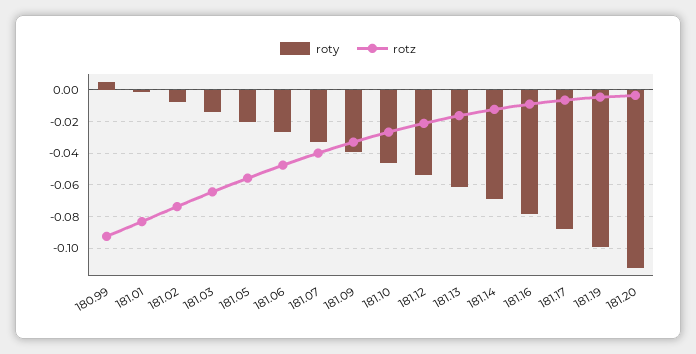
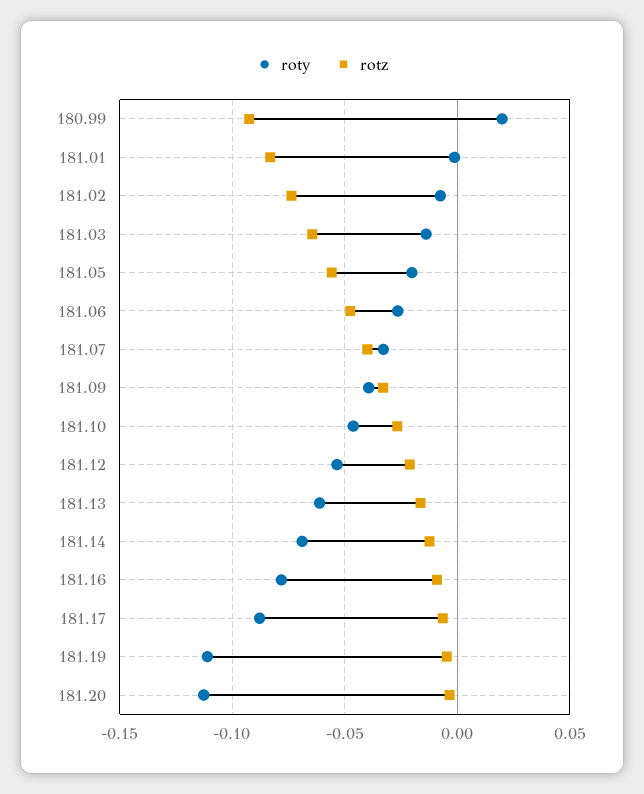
  {
    "roty": {
-     "180.99": 0.005,
+     "180.99": 0.02,
      "181.01": 0,
      "181.02": -0.01,
      "181.03": -0.015,
      "181.05": -0.02,
      "181.06": -0.025,
      "181.07": -0.035,
      "181.09": -0.04,
      "181.10": -0.045,
      "181.12": -0.055,
      "181.13": -0.06,
      "181.14": -0.07,
      "181.16": -0.08,
      "181.17": -0.09,
-     "181.19": -0.1,
+     "181.19": -0.11,
      "181.20": -0.115
    },
    "rotz": {
      "180.99": -0.09,
      "181.01": -0.085,
      "181.02": -0.075,
      "181.03": -0.065,
      "181.05": -0.055,
      "181.06": -0.05,
      "181.07": -0.04,
      "181.09": -0.035,
      "181.10": -0.025,
      "181.12": -0.02,
      "181.13": -0.015,
      "181.14": -0.01,
      "181.16": -0.01,
      "181.17": -0.005,
      "181.19": -0.005,
      "181.20": -0.005
    }
  }

